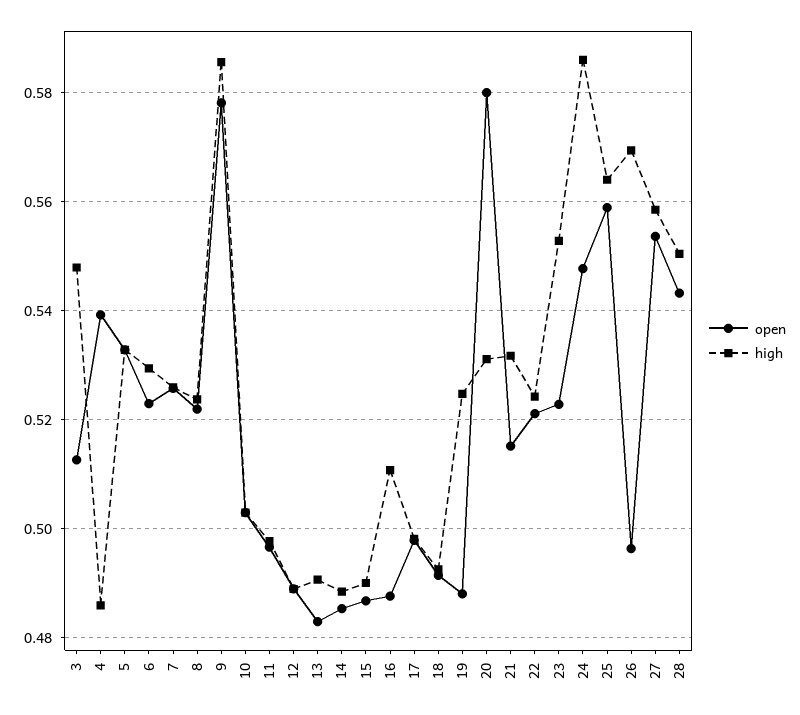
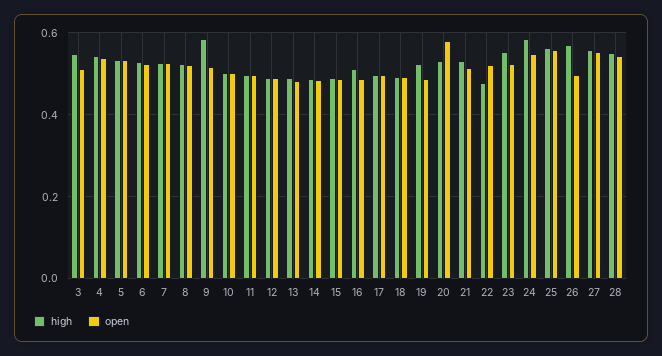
  {
    "open": {
      "3": 0.512,
      "4": 0.54,
      "5": 0.532,
      "6": 0.522,
      "7": 0.526,
      "8": 0.522,
-     "9": 0.578,
+     "9": 0.52,
      "10": 0.502,
      "11": 0.496,
      "12": 0.488,
      "13": 0.482,
      "14": 0.486,
      "15": 0.486,
      "16": 0.488,
      "17": 0.498,
      "18": 0.492,
      "19": 0.488,
      "20": 0.58,
      "21": 0.516,
      "22": 0.522,
      "23": 0.522,
      "24": 0.548,
      "25": 0.558,
      "26": 0.496,
      "27": 0.554,
      "28": 0.544
    },
    "high": {
      "3": 0.548,
-     "4": 0.486,
+     "4": 0.54,
      "5": 0.532,
      "6": 0.53,
      "7": 0.526,
      "8": 0.524,
      "9": 0.586,
      "10": 0.502,
      "11": 0.498,
      "12": 0.488,
      "13": 0.49,
      "14": 0.488,
      "15": 0.49,
      "16": 0.51,
      "17": 0.498,
      "18": 0.492,
      "19": 0.524,
      "20": 0.532,
      "21": 0.532,
-     "22": 0.524,
+     "22": 0.48,
      "23": 0.552,
      "24": 0.586,
      "25": 0.564,
      "26": 0.57,
      "27": 0.558,
      "28": 0.55
    }
  }

